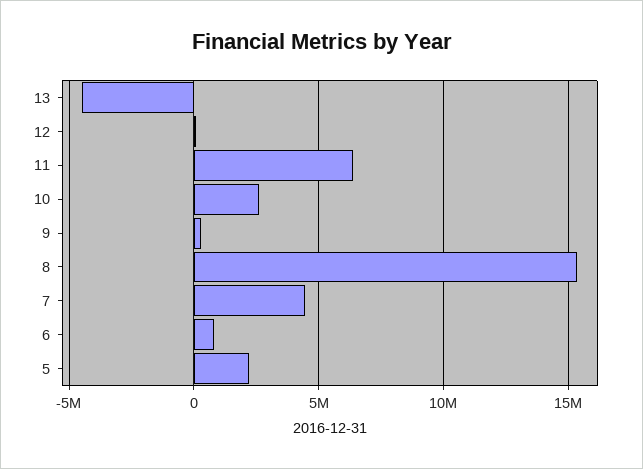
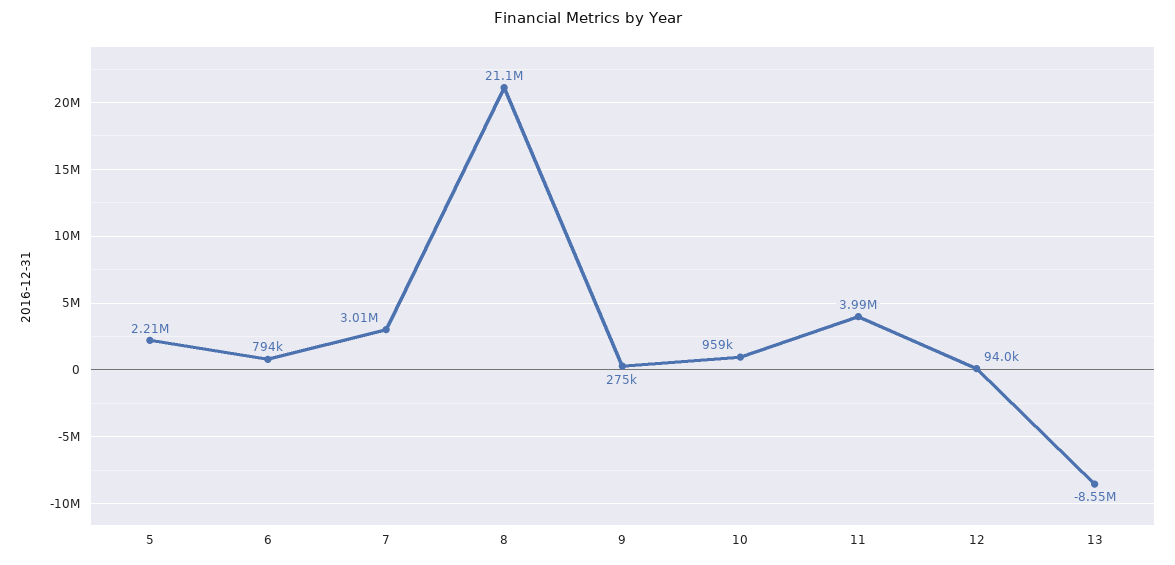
  {
-   "13": -4500000,
+   "13": -8550000,
    "12": 94000,
-   "11": 6500000,
+   "11": 3990000,
-   "10": 2500000,
+   "10": 959000,
    "9": 275000,
-   "8": 15500000,
+   "8": 21100000,
-   "7": 4500000,
+   "7": 3010000,
    "6": 794000,
    "5": 2210000
  }

